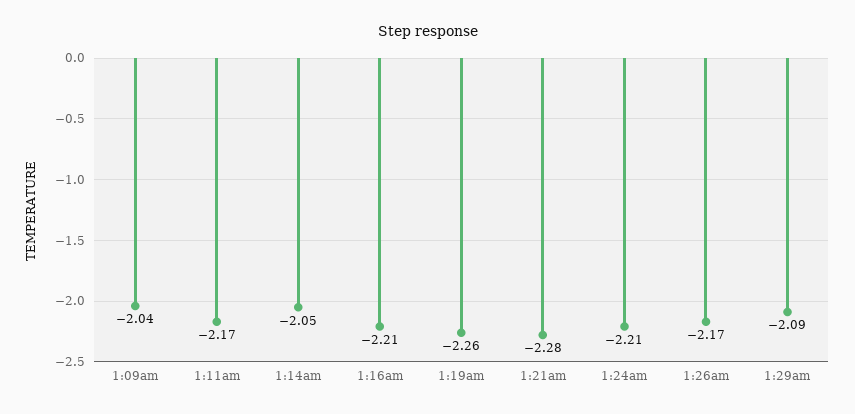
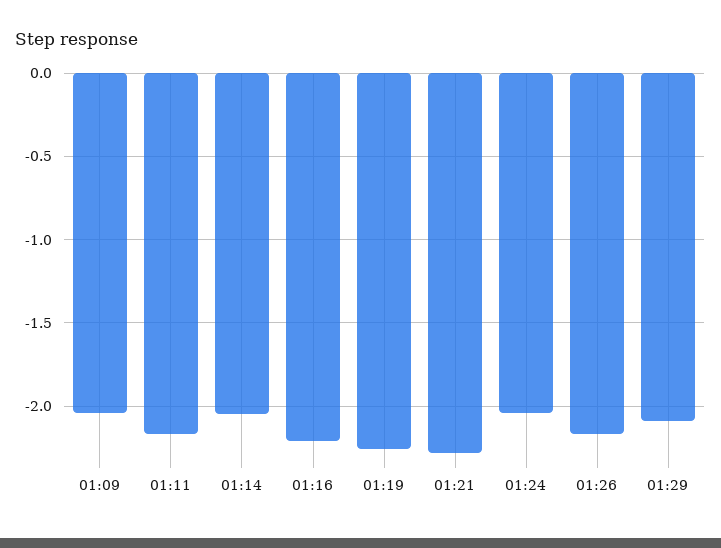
  {
    "1:09am": -2.04,
    "1:11am": -2.17,
    "1:14am": -2.05,
    "1:16am": -2.21,
    "1:19am": -2.26,
    "1:21am": -2.28,
-   "1:24am": -2.21,
+   "1:24am": -2.05,
    "1:26am": -2.17,
    "1:29am": -2.09
  }

